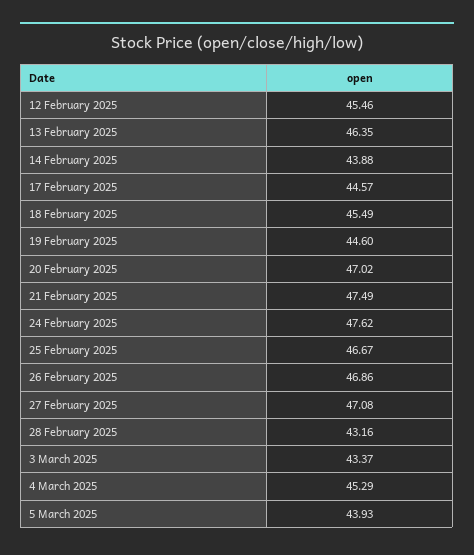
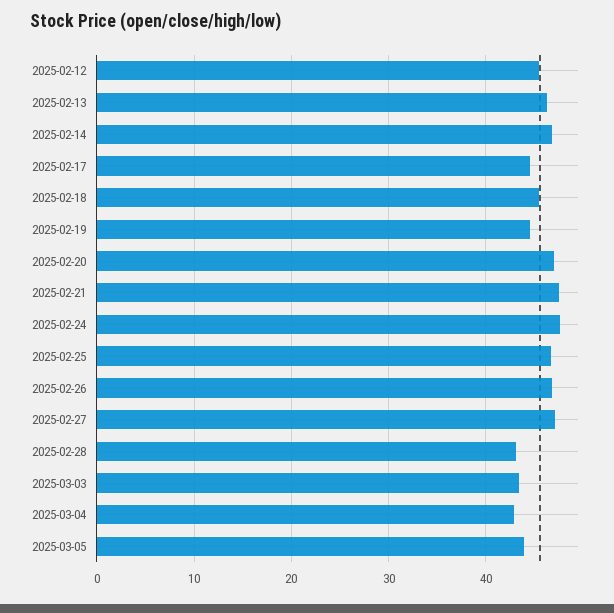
  {
    "12 February 2025": 45.46,
    "13 February 2025": 46.35,
-   "14 February 2025": 43.88,
+   "14 February 2025": 47,
    "17 February 2025": 44.57,
    "18 February 2025": 45.49,
    "19 February 2025": 44.6,
    "20 February 2025": 47.02,
    "21 February 2025": 47.49,
    "24 February 2025": 47.62,
    "25 February 2025": 46.67,
    "26 February 2025": 46.86,
    "27 February 2025": 47.08,
    "28 February 2025": 43.16,
    "3 March 2025": 43.37,
-   "4 March 2025": 45.29,
+   "4 March 2025": 43,
    "5 March 2025": 43.93
  }

